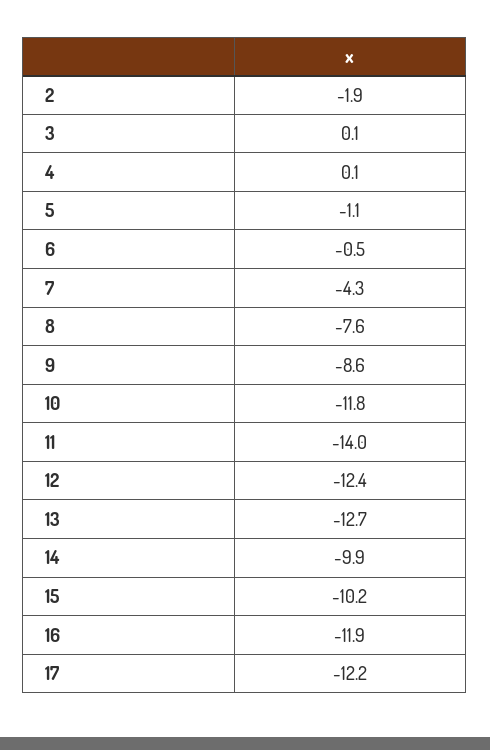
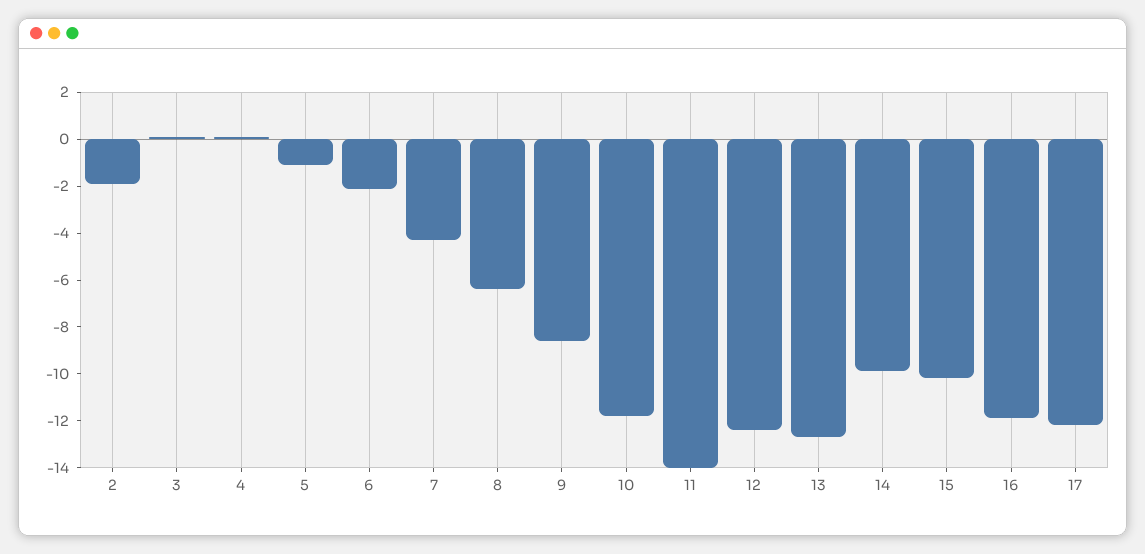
  {
    "2": -1.9,
    "3": 0.1,
    "4": 0.1,
    "5": -1.1,
-   "6": -0.5,
+   "6": -2,
    "7": -4.3,
-   "8": -7.6,
+   "8": -6.5,
    "9": -8.6,
    "10": -11.8,
    "11": -14,
    "12": -12.4,
    "13": -12.7,
    "14": -9.9,
    "15": -10.2,
    "16": -11.9,
    "17": -12.2
  }

